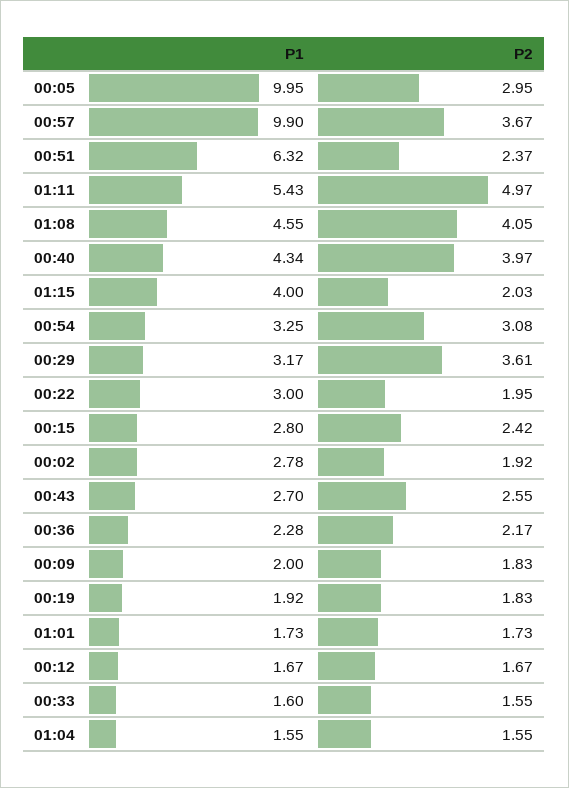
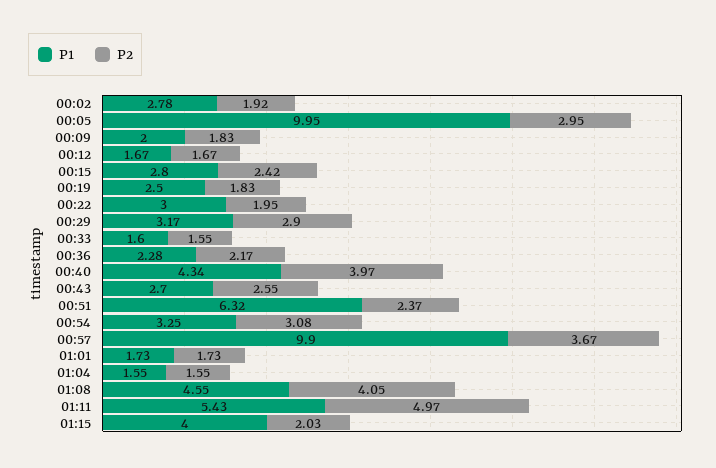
  {
    "P1": {
      "00:05": 9.95,
      "00:57": 9.9,
      "00:51": 6.32,
      "01:11": 5.43,
      "01:08": 4.55,
      "00:40": 4.34,
      "01:15": 4,
      "00:54": 3.25,
      "00:29": 3.17,
      "00:22": 3,
      "00:15": 2.8,
      "00:02": 2.78,
      "00:43": 2.7,
      "00:36": 2.28,
      "00:09": 2,
-     "00:19": 1.92,
+     "00:19": 2.5,
      "01:01": 1.73,
      "00:12": 1.67,
      "00:33": 1.6,
      "01:04": 1.55
    },
    "P2": {
      "00:05": 2.95,
      "00:57": 3.67,
      "00:51": 2.37,
      "01:11": 4.97,
      "01:08": 4.05,
      "00:40": 3.97,
      "01:15": 2.03,
      "00:54": 3.08,
-     "00:29": 3.61,
+     "00:29": 2.9,
      "00:22": 1.95,
      "00:15": 2.42,
      "00:02": 1.92,
      "00:43": 2.55,
      "00:36": 2.17,
      "00:09": 1.83,
      "00:19": 1.83,
      "01:01": 1.73,
      "00:12": 1.67,
      "00:33": 1.55,
      "01:04": 1.55
    }
  }

